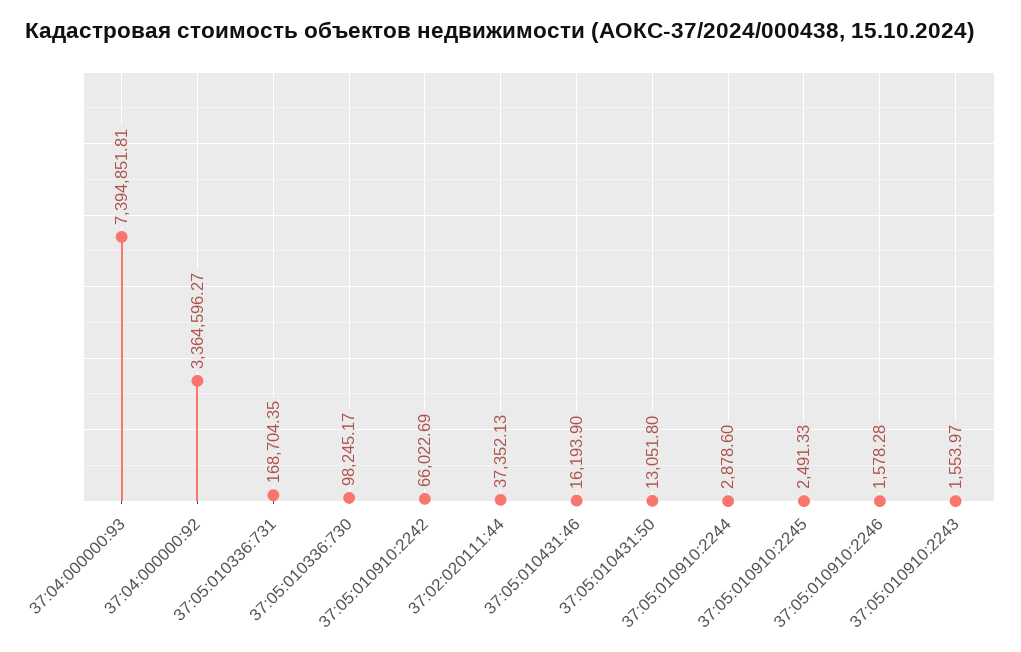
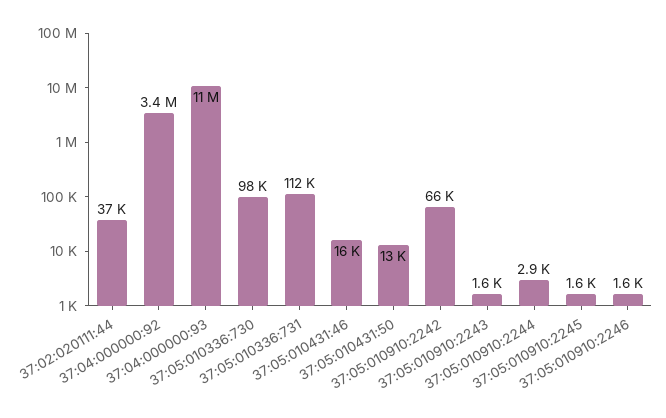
  {
-   "37:04:000000:93": 7394851.81,
+   "37:04:000000:93": 11000000,
    "37:04:000000:92": 3364596.27,
-   "37:05:010336:731": 168704.35,
+   "37:05:010336:731": 112000,
    "37:05:010336:730": 98245.17,
    "37:05:010910:2242": 66022.69,
    "37:02:020111:44": 37352.13,
    "37:05:010431:46": 16193.9,
    "37:05:010431:50": 13051.8,
    "37:05:010910:2244": 2878.6,
-   "37:05:010910:2245": 2491.33,
+   "37:05:010910:2245": 1600,
    "37:05:010910:2246": 1578.28,
    "37:05:010910:2243": 1553.97
  }

